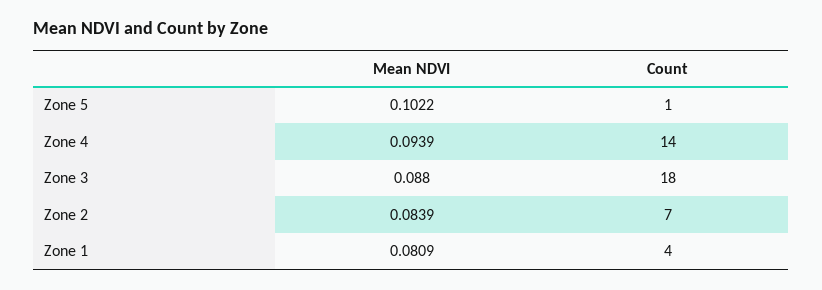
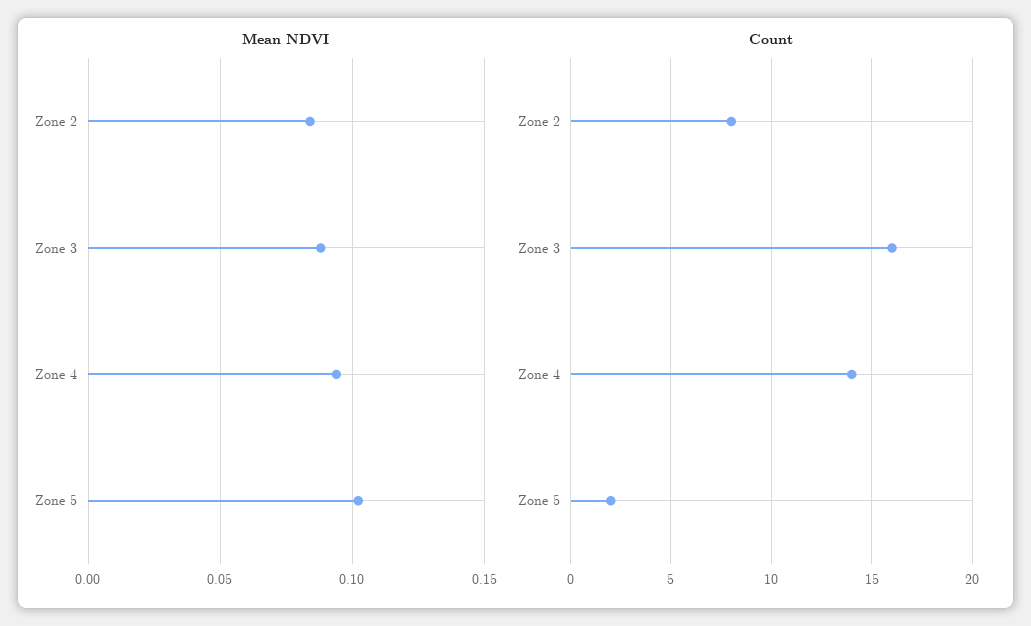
  {
    "Mean NDVI": {
      "Zone 5": 0.1022,
      "Zone 4": 0.0939,
      "Zone 3": 0.088,
-     "Zone 2": 0.0839,
+     "Zone 2": 0.0839
-     "Zone 1": 0.0809
    },
    "Count": {
-     "Zone 5": 1,
+     "Zone 5": 2,
      "Zone 4": 14,
-     "Zone 3": 18,
+     "Zone 3": 16,
-     "Zone 2": 7,
+     "Zone 2": 8
-     "Zone 1": 4
    }
  }

